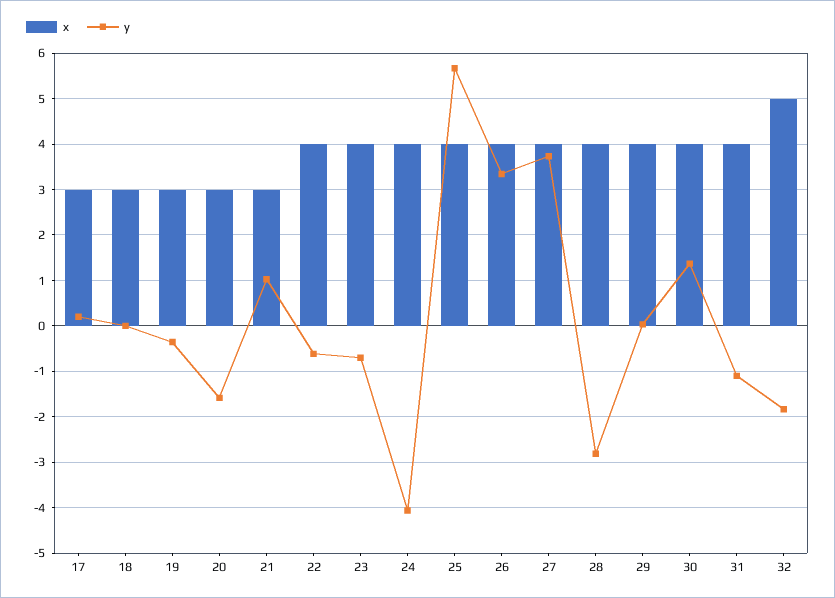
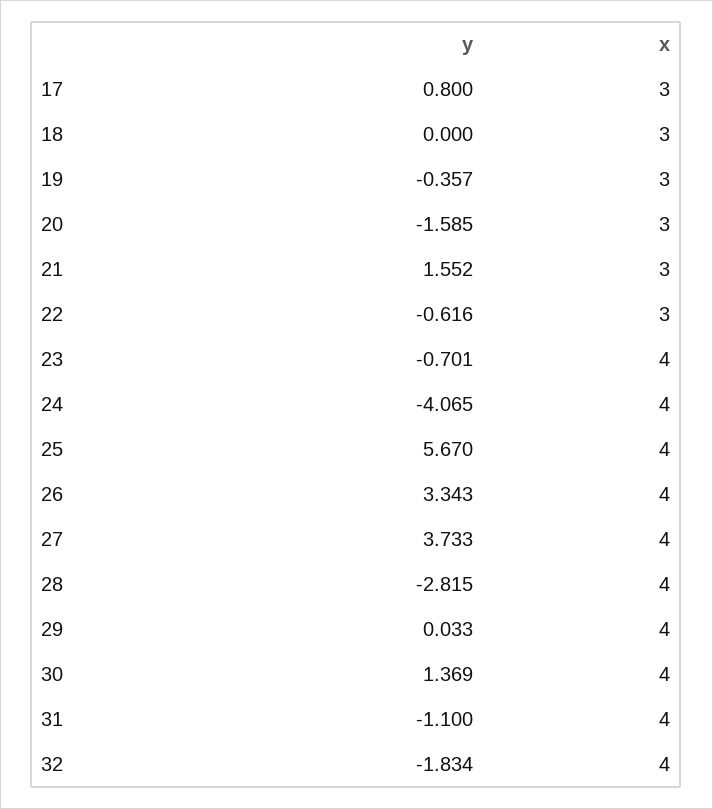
  {
    "x": {
      "17": 3,
      "18": 3,
      "19": 3,
      "20": 3,
      "21": 3,
-     "22": 4,
+     "22": 3,
      "23": 4,
      "24": 4,
      "25": 4,
      "26": 4,
      "27": 4,
      "28": 4,
      "29": 4,
      "30": 4,
      "31": 4,
-     "32": 5
+     "32": 4
    },
    "y": {
-     "17": 0.2,
+     "17": 0.8,
      "18": 0,
      "19": -0.357,
      "20": -1.585,
-     "21": 1,
+     "21": 1.552,
      "22": -0.616,
      "23": -0.701,
      "24": -4.065,
      "25": 5.67,
      "26": 3.343,
      "27": 3.733,
      "28": -2.815,
      "29": 0.033,
      "30": 1.369,
      "31": -1.1,
      "32": -1.834
    }
  }

